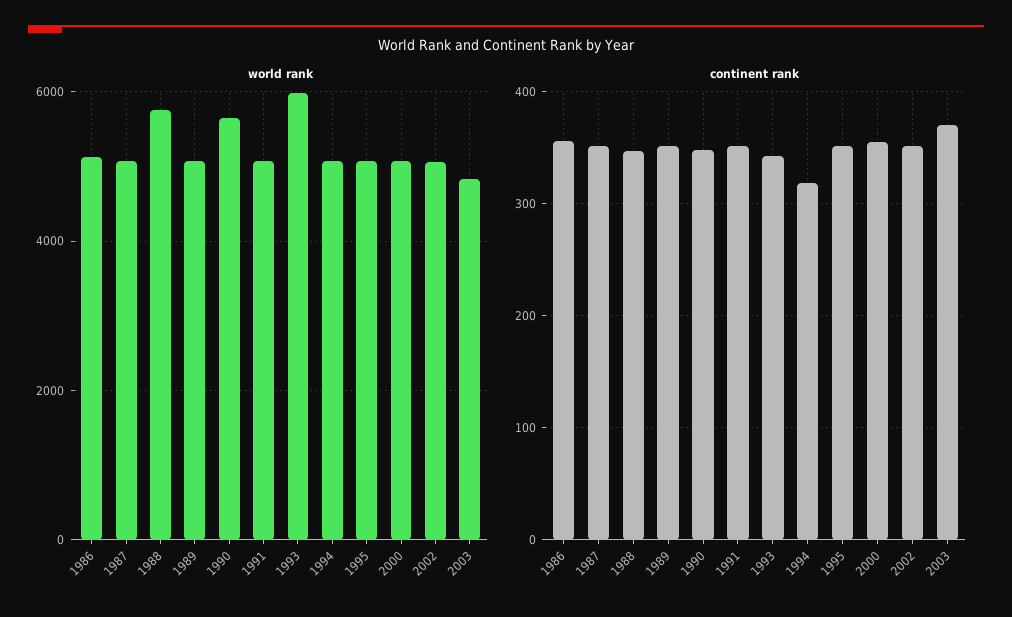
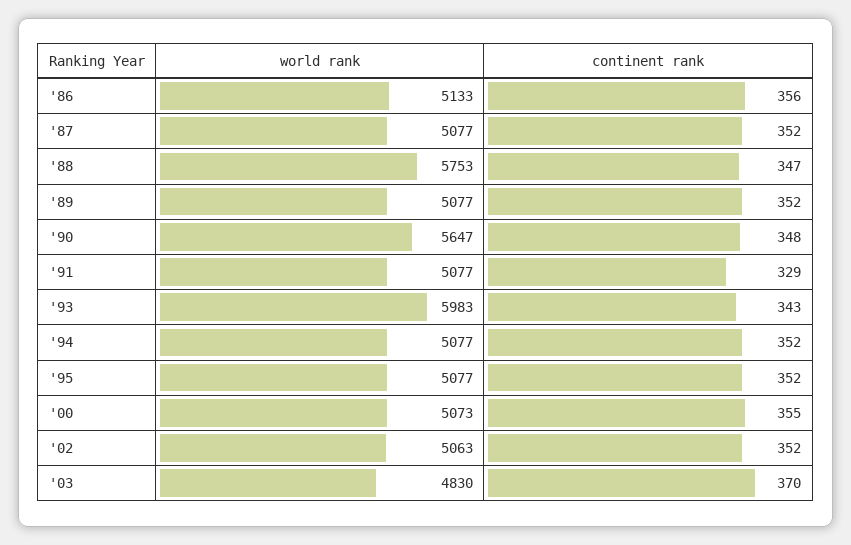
  {
    "world rank": {
      "1986": 5133,
      "1987": 5077,
      "1988": 5753,
      "1989": 5077,
      "1990": 5647,
      "1991": 5077,
      "1993": 5983,
      "1994": 5077,
      "1995": 5077,
      "2000": 5073,
      "2002": 5063,
      "2003": 4830
    },
    "continent rank": {
      "1986": 356,
      "1987": 352,
      "1988": 347,
      "1989": 352,
      "1990": 348,
-     "1991": 350,
+     "1991": 329,
      "1993": 343,
-     "1994": 320,
+     "1994": 352,
      "1995": 352,
      "2000": 355,
      "2002": 352,
      "2003": 370
    }
  }

